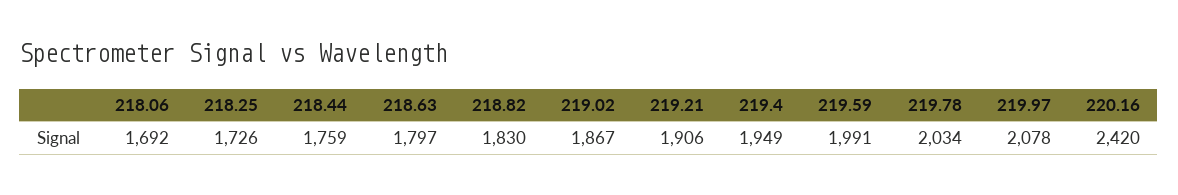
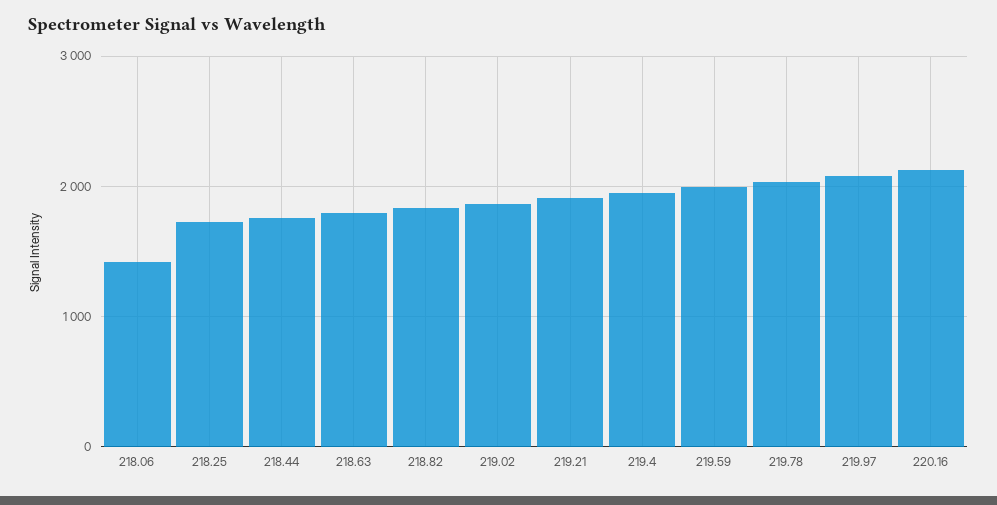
  {
-   "218.06": 1692,
+   "218.06": 1400,
    "218.25": 1726,
    "218.44": 1759,
    "218.63": 1797,
    "218.82": 1830,
    "219.02": 1867,
    "219.21": 1906,
    "219.4": 1949,
    "219.59": 1991,
    "219.78": 2034,
    "219.97": 2078,
-   "220.16": 2420
+   "220.16": 2100
  }

